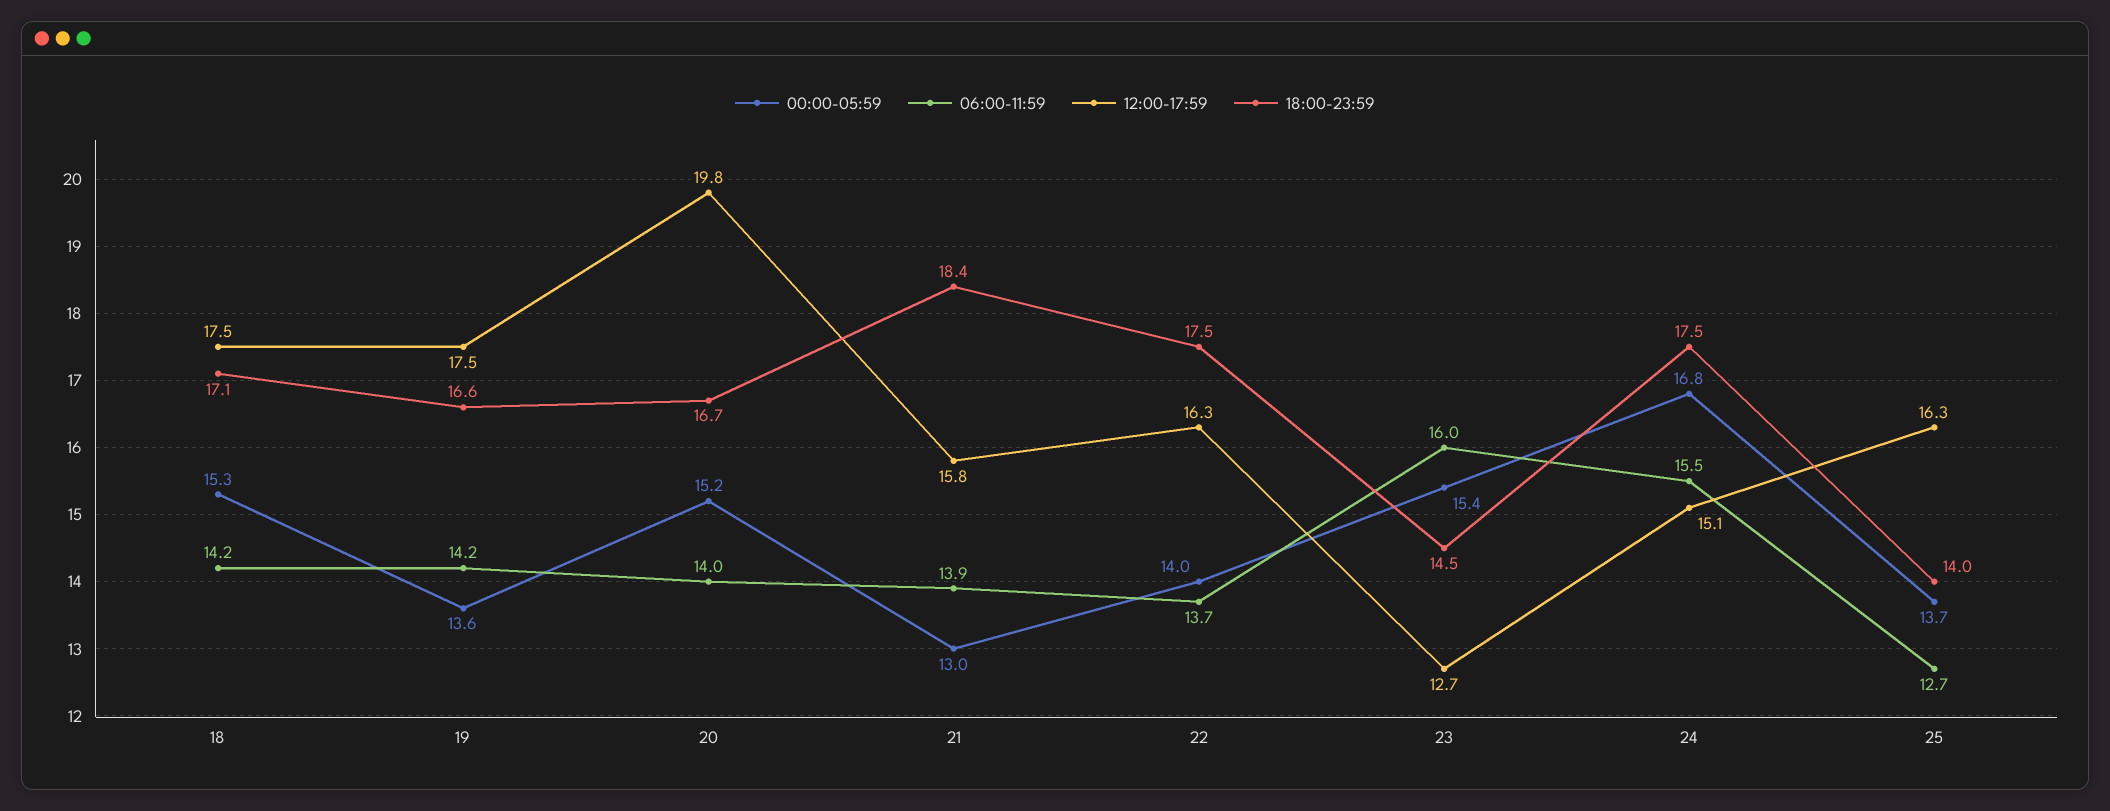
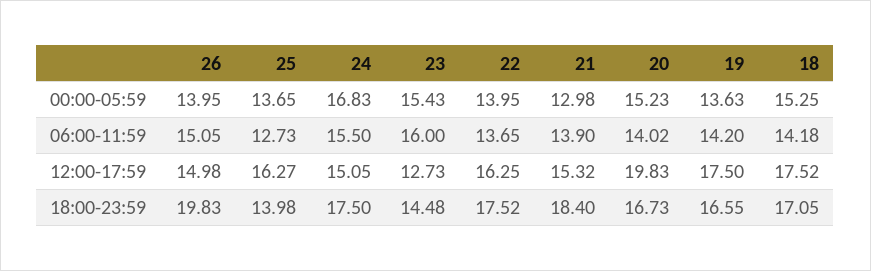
  {
    "00:00-05:59": {
      "18": 15.25,
      "19": 13.63,
      "20": 15.23,
      "21": 12.98,
      "22": 13.95,
      "23": 15.43,
      "24": 16.83,
-     "25": 13.65
+     "25": 13.65,
+     "26": 13.95
    },
    "06:00-11:59": {
      "18": 14.18,
      "19": 14.2,
      "20": 14.02,
      "21": 13.9,
      "22": 13.65,
      "23": 16,
      "24": 15.5,
-     "25": 12.73
+     "25": 12.73,
+     "26": 15.05
    },
    "12:00-17:59": {
      "18": 17.52,
      "19": 17.5,
      "20": 19.83,
-     "21": 15.8,
+     "21": 15.32,
      "22": 16.25,
      "23": 12.73,
      "24": 15.05,
-     "25": 16.27
+     "25": 16.27,
+     "26": 14.98
    },
    "18:00-23:59": {
      "18": 17.05,
      "19": 16.55,
      "20": 16.73,
      "21": 18.4,
      "22": 17.52,
      "23": 14.48,
      "24": 17.5,
-     "25": 13.98
+     "25": 13.98,
+     "26": 19.83
    }
  }

